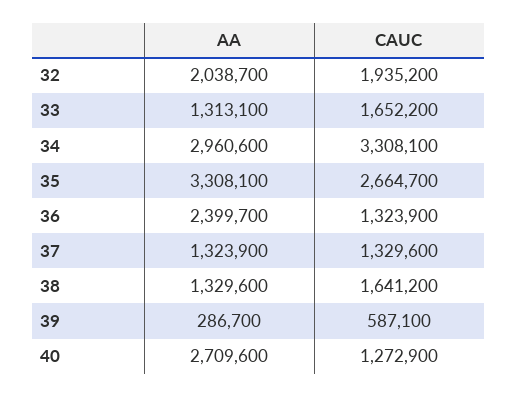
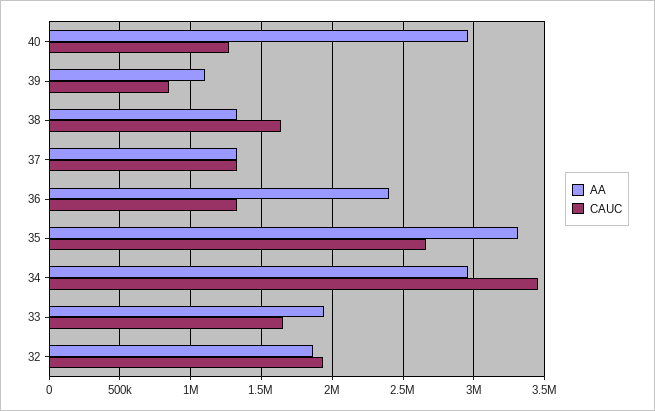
  {
    "AA": {
-     "32": 2038700,
+     "32": 1850000,
-     "33": 1313100,
+     "33": 1950000,
      "34": 2960600,
      "35": 3308100,
      "36": 2399700,
      "37": 1323900,
      "38": 1329600,
-     "39": 286700,
+     "39": 1100000,
-     "40": 2709600
+     "40": 2950000
    },
    "CAUC": {
      "32": 1935200,
      "33": 1652200,
-     "34": 3308100,
+     "34": 3450000,
      "35": 2664700,
      "36": 1323900,
      "37": 1329600,
      "38": 1641200,
-     "39": 587100,
+     "39": 850000,
      "40": 1272900
    }
  }

